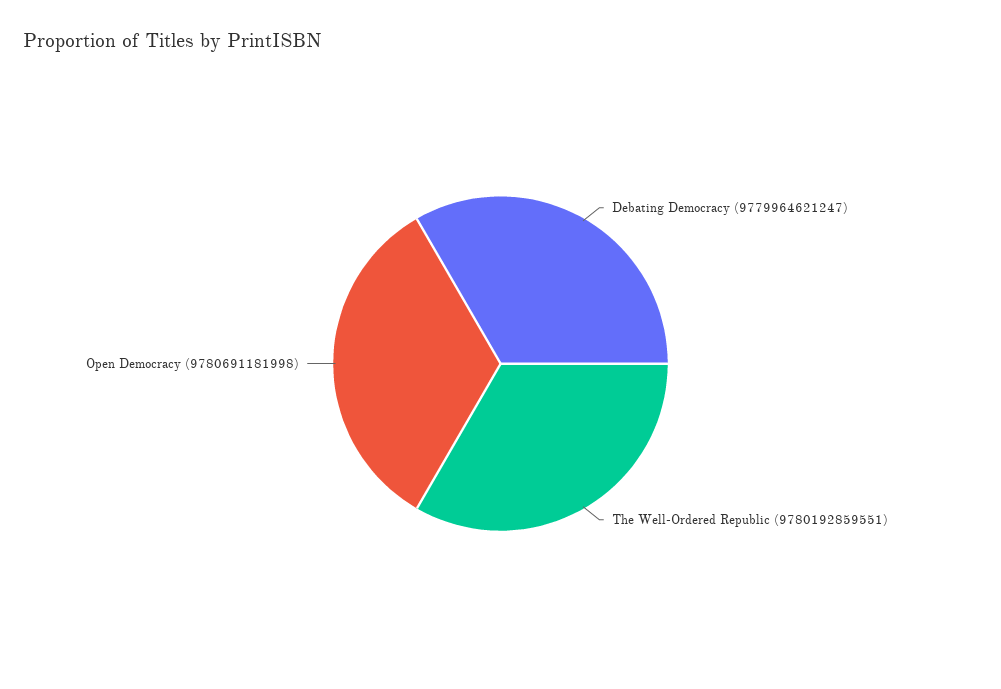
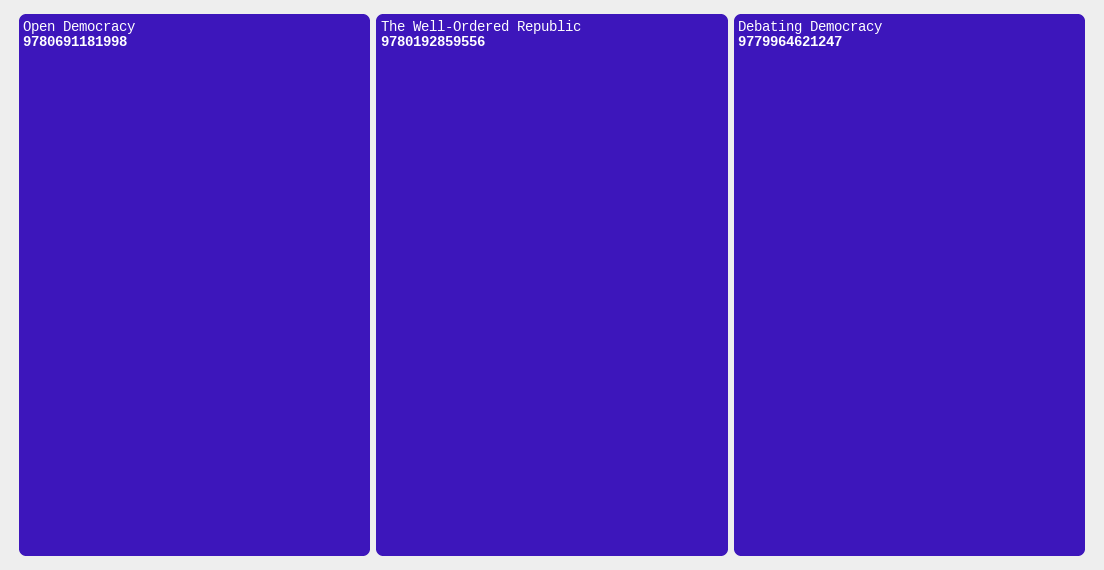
  {
    "Debating Democracy": 9779964621247,
-   "The Well-Ordered Republic": 9780192859551,
+   "The Well-Ordered Republic": 9780192859556,
    "Open Democracy": 9780691181998
  }

